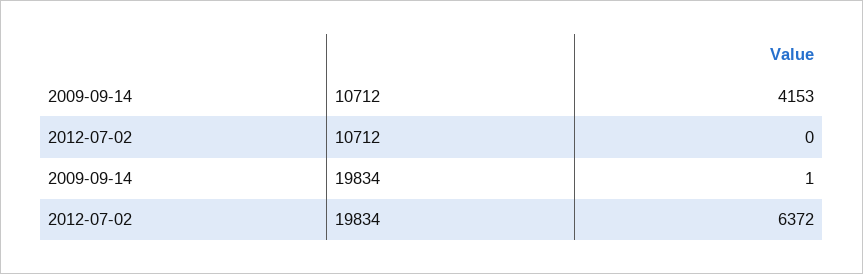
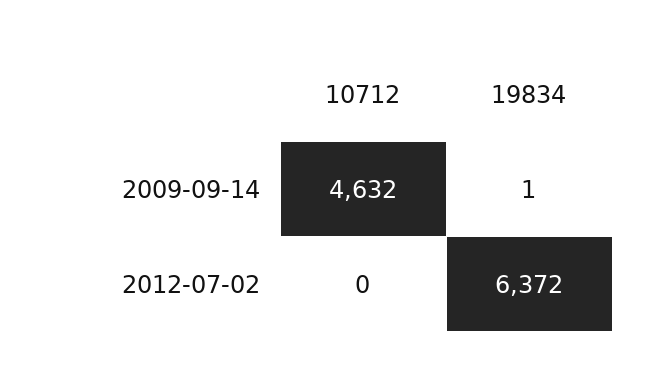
  {
    "2009-09-14": {
-     "10712": 4153,
+     "10712": 4632,
      "19834": 1
    },
    "2012-07-02": {
      "10712": 0,
      "19834": 6372
    }
  }

